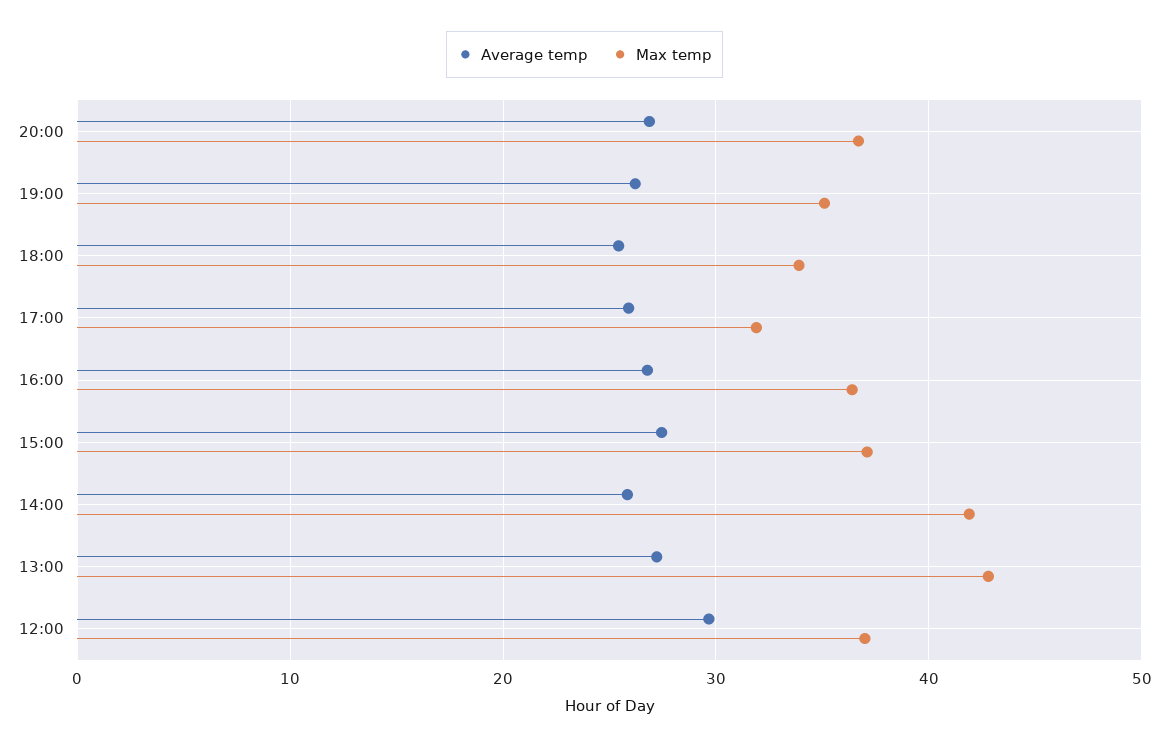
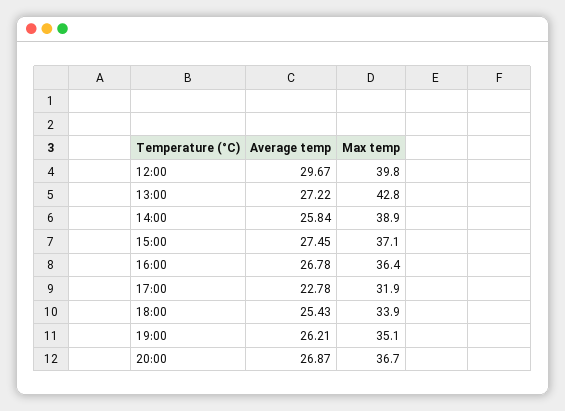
  {
    "Average temp": {
      "20:00": 26.87,
      "19:00": 26.21,
      "18:00": 25.43,
-     "17:00": 26,
+     "17:00": 22.78,
      "16:00": 26.78,
      "15:00": 27.45,
      "14:00": 25.84,
      "13:00": 27.22,
      "12:00": 29.67
    },
    "Max temp": {
      "20:00": 36.7,
      "19:00": 35.1,
      "18:00": 33.9,
      "17:00": 31.9,
      "16:00": 36.4,
      "15:00": 37.1,
-     "14:00": 42,
+     "14:00": 38.9,
      "13:00": 42.8,
-     "12:00": 37
+     "12:00": 39.8
    }
  }

